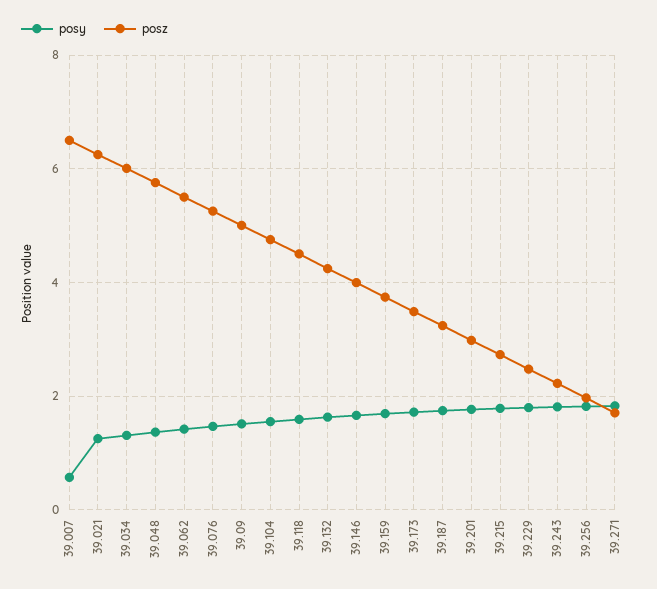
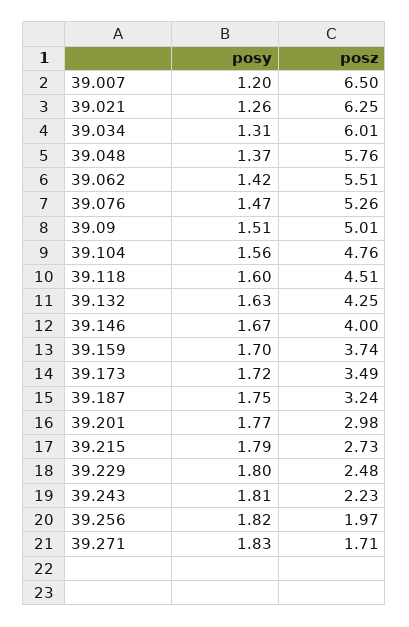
  {
    "posy": {
-     "39.007": 0.6,
+     "39.007": 1.2,
      "39.021": 1.26,
      "39.034": 1.31,
      "39.048": 1.37,
      "39.062": 1.42,
      "39.076": 1.47,
      "39.09": 1.51,
      "39.104": 1.56,
      "39.118": 1.6,
      "39.132": 1.63,
      "39.146": 1.67,
      "39.159": 1.7,
      "39.173": 1.72,
      "39.187": 1.75,
      "39.201": 1.77,
      "39.215": 1.79,
      "39.229": 1.8,
      "39.243": 1.81,
      "39.256": 1.82,
      "39.271": 1.83
    },
    "posz": {
      "39.007": 6.5,
      "39.021": 6.25,
      "39.034": 6.01,
      "39.048": 5.76,
      "39.062": 5.51,
      "39.076": 5.26,
      "39.09": 5.01,
      "39.104": 4.76,
      "39.118": 4.51,
      "39.132": 4.25,
      "39.146": 4,
      "39.159": 3.74,
      "39.173": 3.49,
      "39.187": 3.24,
      "39.201": 2.98,
      "39.215": 2.73,
      "39.229": 2.48,
      "39.243": 2.23,
      "39.256": 1.97,
      "39.271": 1.71
    }
  }

